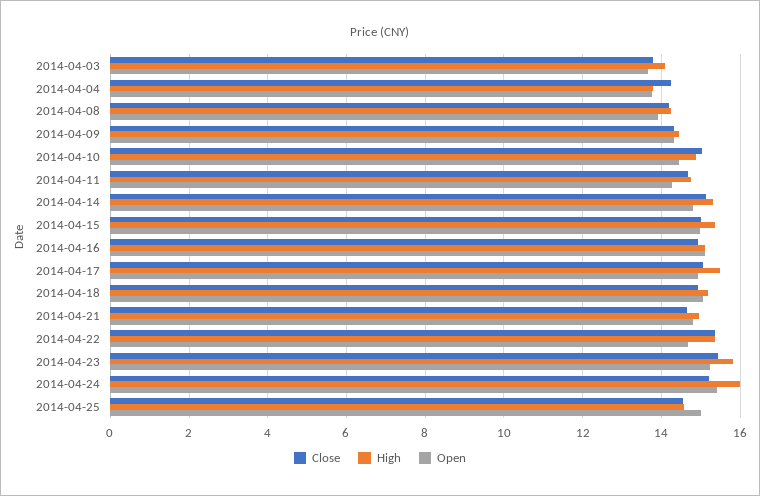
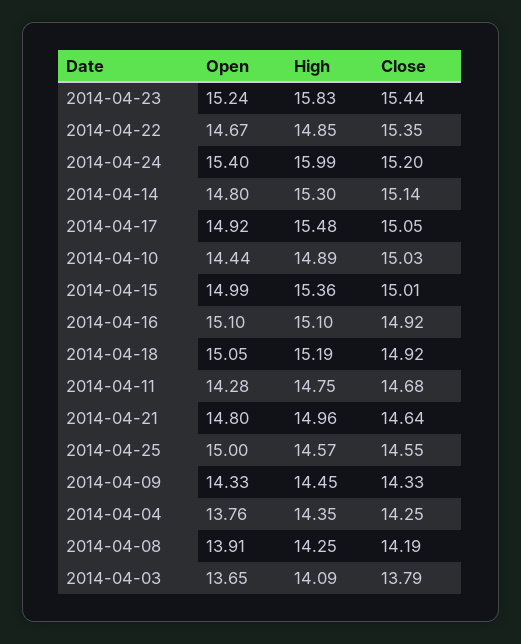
  {
    "Close": {
      "2014-04-03": 13.79,
      "2014-04-04": 14.25,
      "2014-04-08": 14.19,
      "2014-04-09": 14.33,
      "2014-04-10": 15.03,
      "2014-04-11": 14.68,
      "2014-04-14": 15.14,
      "2014-04-15": 15.01,
      "2014-04-16": 14.92,
      "2014-04-17": 15.05,
      "2014-04-18": 14.92,
      "2014-04-21": 14.64,
      "2014-04-22": 15.35,
      "2014-04-23": 15.44,
      "2014-04-24": 15.2,
      "2014-04-25": 14.55
    },
    "High": {
      "2014-04-03": 14.09,
-     "2014-04-04": 13.8,
+     "2014-04-04": 14.35,
      "2014-04-08": 14.25,
      "2014-04-09": 14.45,
      "2014-04-10": 14.89,
      "2014-04-11": 14.75,
      "2014-04-14": 15.3,
      "2014-04-15": 15.36,
      "2014-04-16": 15.1,
      "2014-04-17": 15.48,
      "2014-04-18": 15.19,
      "2014-04-21": 14.96,
-     "2014-04-22": 15.4,
+     "2014-04-22": 14.85,
      "2014-04-23": 15.83,
      "2014-04-24": 15.99,
      "2014-04-25": 14.57
    },
    "Open": {
      "2014-04-03": 13.65,
      "2014-04-04": 13.76,
      "2014-04-08": 13.91,
      "2014-04-09": 14.33,
      "2014-04-10": 14.44,
      "2014-04-11": 14.28,
      "2014-04-14": 14.8,
      "2014-04-15": 14.99,
      "2014-04-16": 15.1,
      "2014-04-17": 14.92,
      "2014-04-18": 15.05,
      "2014-04-21": 14.8,
      "2014-04-22": 14.67,
      "2014-04-23": 15.24,
      "2014-04-24": 15.4,
      "2014-04-25": 15
    }
  }

